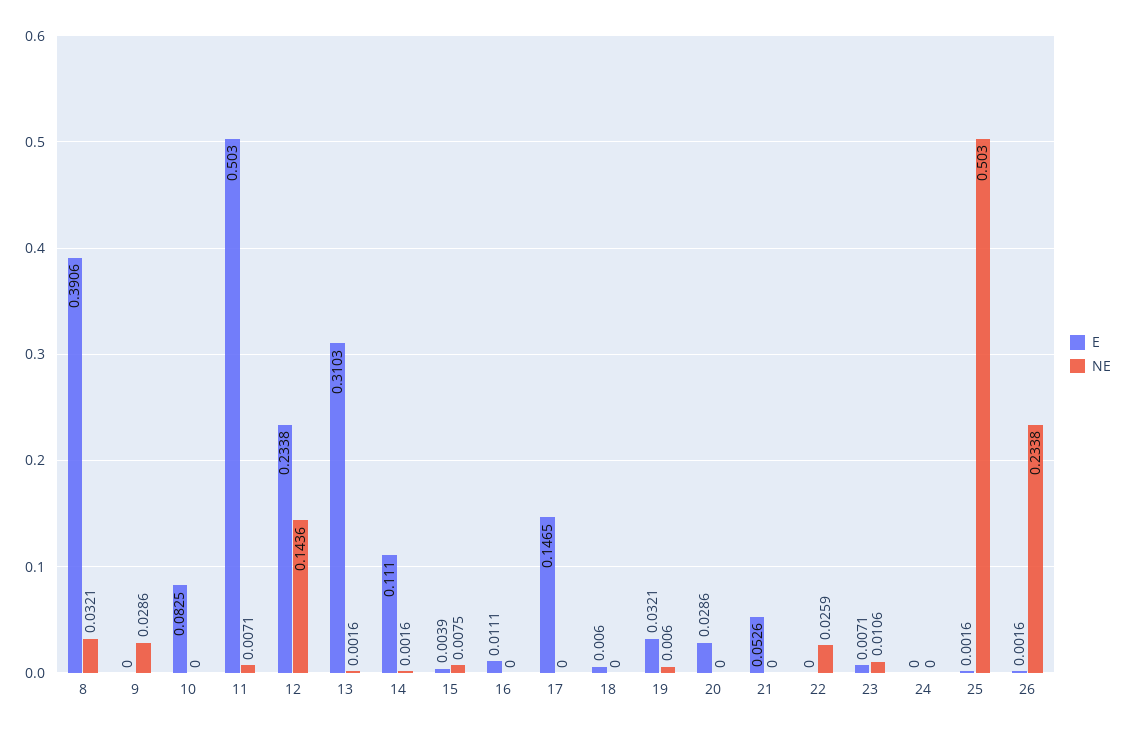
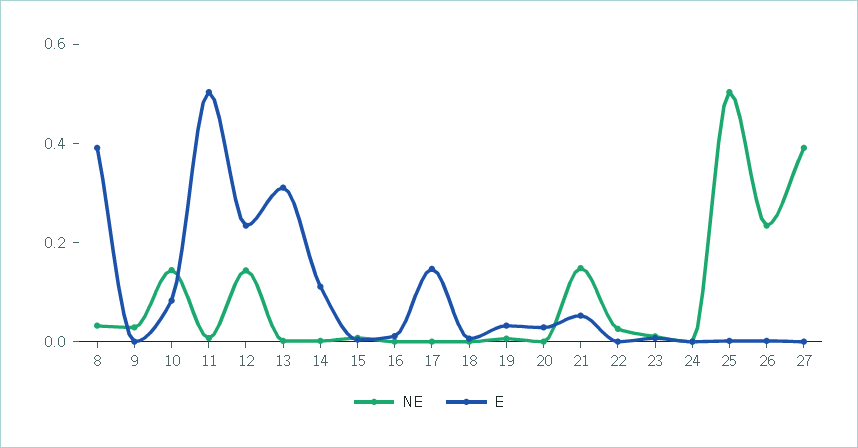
  {
    "E": {
      "8": 0.3906,
      "9": 0,
      "10": 0.0825,
      "11": 0.503,
      "12": 0.2338,
      "13": 0.3103,
      "14": 0.111,
      "15": 0.0039,
      "16": 0.0111,
      "17": 0.1465,
      "18": 0.006,
      "19": 0.0321,
      "20": 0.0286,
      "21": 0.0526,
      "22": 0,
      "23": 0.0071,
      "24": 0,
      "25": 0.0016,
-     "26": 0.0016
+     "26": 0.0016,
+     "27": 0
    },
    "NE": {
      "8": 0.0321,
      "9": 0.0286,
-     "10": 0,
+     "10": 0.15,
      "11": 0.0071,
      "12": 0.1436,
      "13": 0.0016,
      "14": 0.0016,
      "15": 0.0075,
      "16": 0,
      "17": 0,
      "18": 0,
      "19": 0.006,
      "20": 0,
-     "21": 0,
+     "21": 0.15,
      "22": 0.0259,
      "23": 0.0106,
      "24": 0,
      "25": 0.503,
-     "26": 0.2338
+     "26": 0.2338,
+     "27": 0.4
    }
  }

